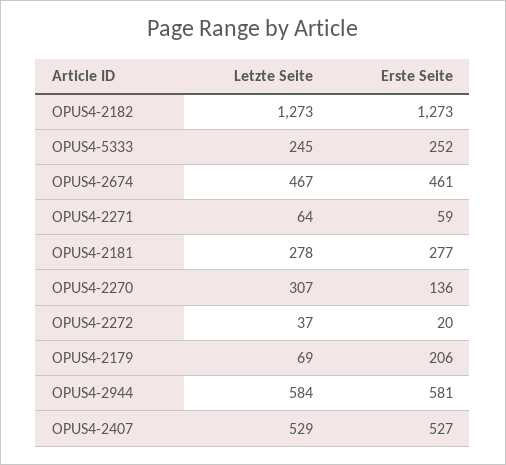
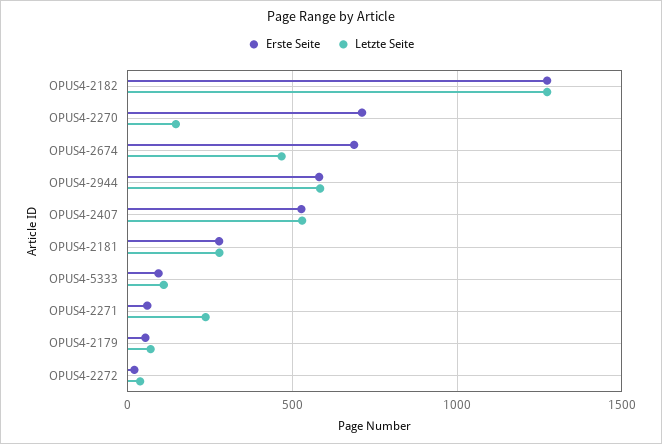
  {
    "Letzte Seite": {
      "OPUS4-2182": 1273,
-     "OPUS4-5333": 245,
+     "OPUS4-5333": 100,
      "OPUS4-2674": 467,
-     "OPUS4-2271": 64,
+     "OPUS4-2271": 250,
      "OPUS4-2181": 278,
-     "OPUS4-2270": 307,
+     "OPUS4-2270": 150,
      "OPUS4-2272": 37,
      "OPUS4-2179": 69,
      "OPUS4-2944": 584,
      "OPUS4-2407": 529
    },
    "Erste Seite": {
      "OPUS4-2182": 1273,
-     "OPUS4-5333": 252,
+     "OPUS4-5333": 100,
-     "OPUS4-2674": 461,
+     "OPUS4-2674": 700,
      "OPUS4-2271": 59,
      "OPUS4-2181": 277,
-     "OPUS4-2270": 136,
+     "OPUS4-2270": 700,
      "OPUS4-2272": 20,
-     "OPUS4-2179": 206,
+     "OPUS4-2179": 50,
      "OPUS4-2944": 581,
      "OPUS4-2407": 527
    }
  }

